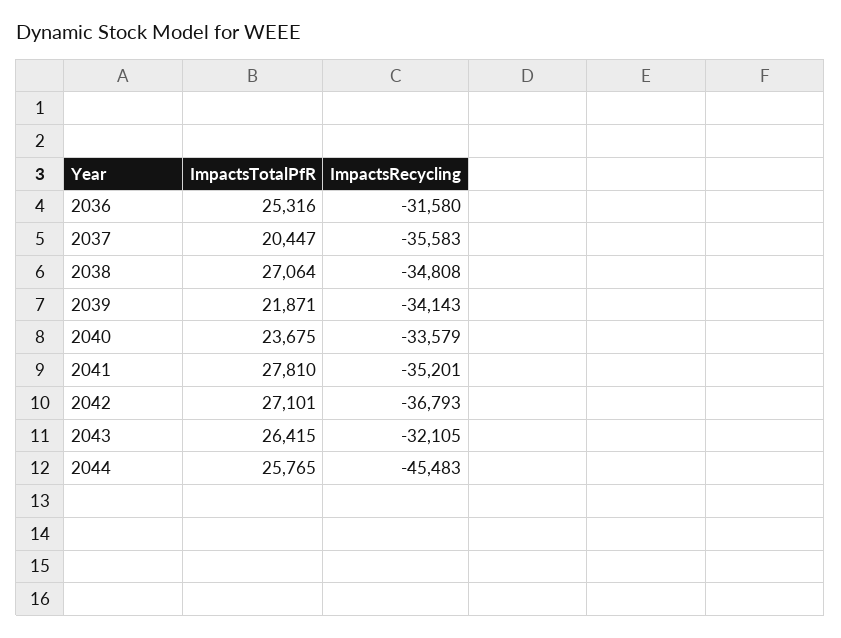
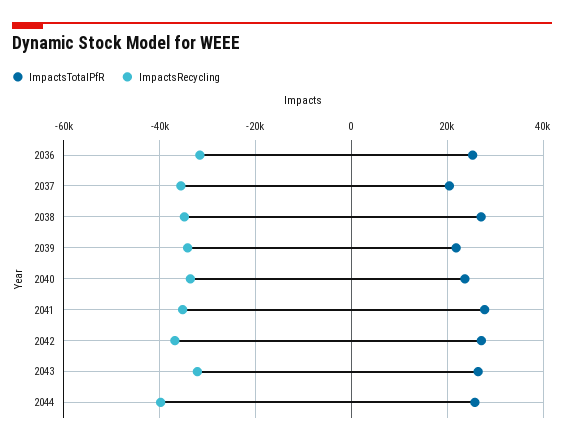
  {
    "ImpactsTotalPfR": {
      "2036": 25316,
      "2037": 20447,
      "2038": 27064,
      "2039": 21871,
      "2040": 23675,
      "2041": 27810,
      "2042": 27101,
      "2043": 26415,
      "2044": 25765
    },
    "ImpactsRecycling": {
      "2036": -31580,
      "2037": -35583,
      "2038": -34808,
      "2039": -34143,
      "2040": -33579,
      "2041": -35201,
      "2042": -36793,
      "2043": -32105,
-     "2044": -45483
+     "2044": -40000
    }
  }

